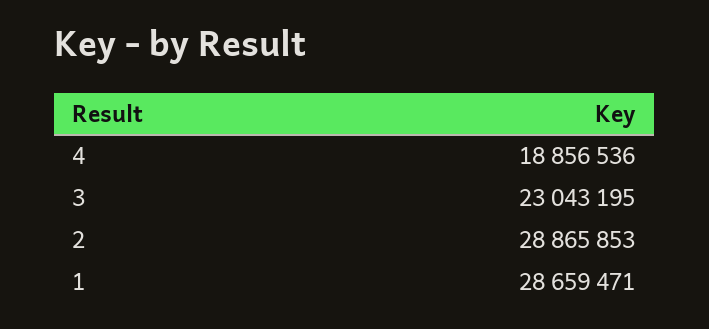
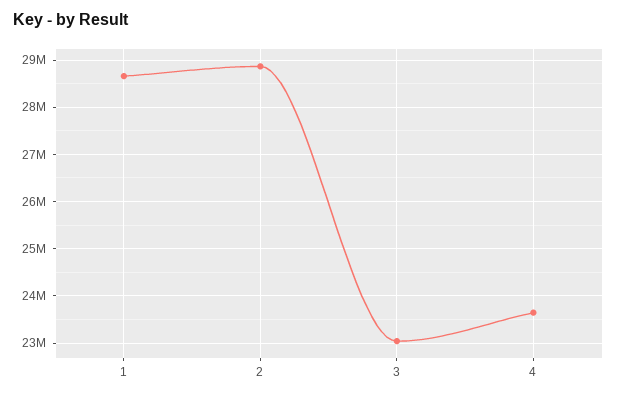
  {
-   "4": 18856536,
+   "4": 23600000,
    "3": 23043195,
    "2": 28865853,
    "1": 28659471
  }

